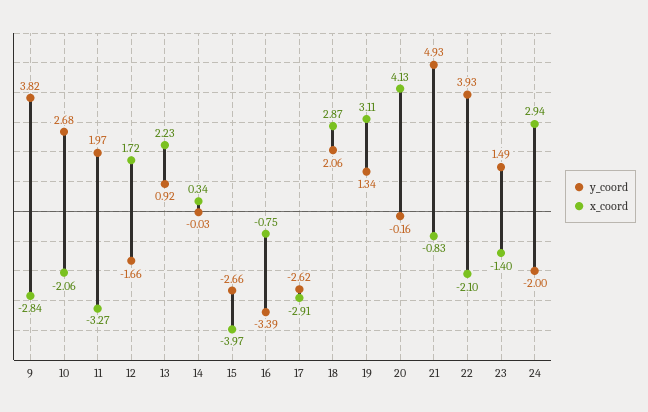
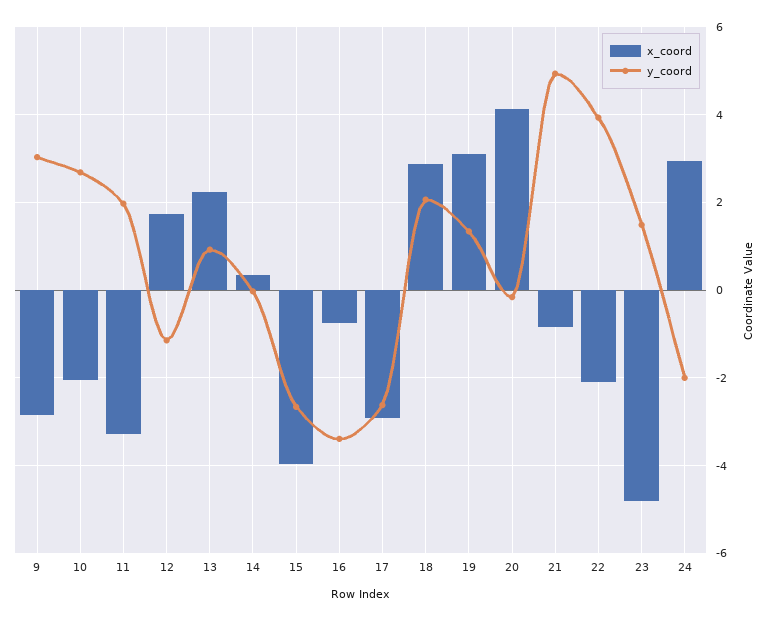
  {
    "y_coord": {
-     "9": 3.82,
+     "9": 3,
      "10": 2.68,
      "11": 1.97,
-     "12": -1.66,
+     "12": -1.2,
      "13": 0.92,
      "14": -0.03,
      "15": -2.66,
      "16": -3.39,
      "17": -2.62,
      "18": 2.06,
      "19": 1.34,
      "20": -0.16,
      "21": 4.93,
      "22": 3.93,
      "23": 1.49,
      "24": -2
    },
    "x_coord": {
      "9": -2.84,
      "10": -2.06,
      "11": -3.27,
      "12": 1.72,
      "13": 2.23,
      "14": 0.34,
      "15": -3.97,
      "16": -0.75,
      "17": -2.91,
      "18": 2.87,
      "19": 3.11,
      "20": 4.13,
      "21": -0.83,
      "22": -2.1,
-     "23": -1.4,
+     "23": -4.8,
      "24": 2.94
    }
  }

